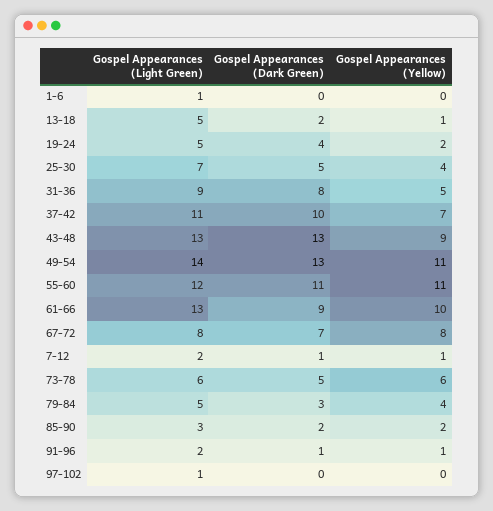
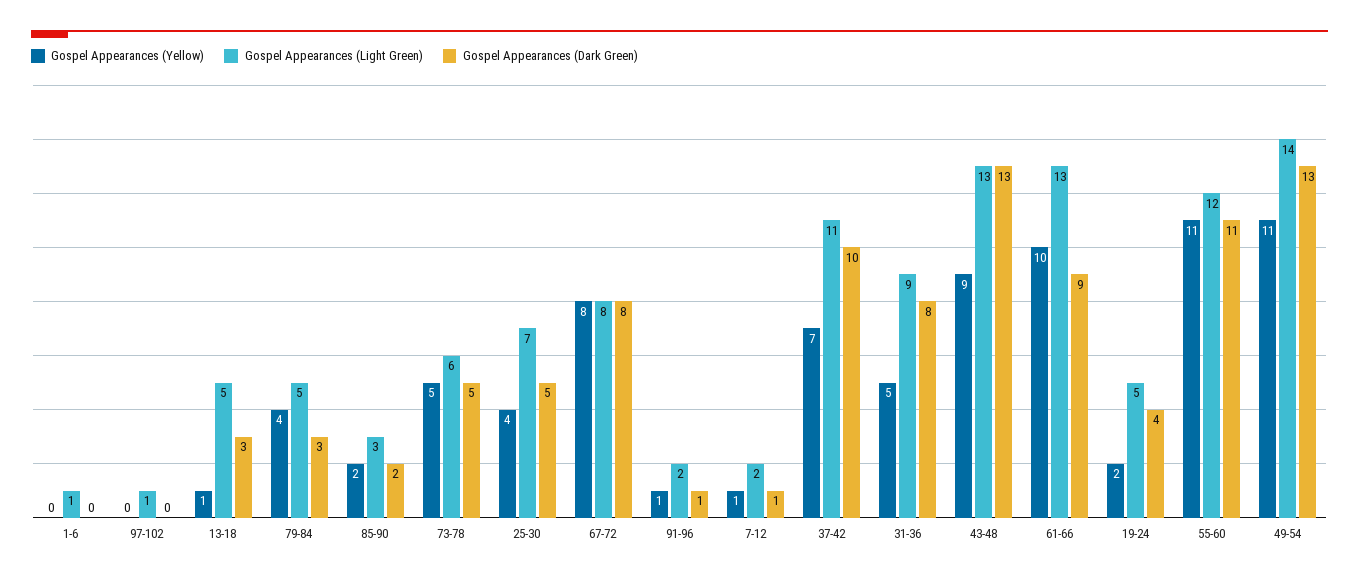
  {
    "Gospel Appearances (Light Green)": {
      "1-6": 1,
      "13-18": 5,
      "19-24": 5,
      "25-30": 7,
      "31-36": 9,
      "37-42": 11,
      "43-48": 13,
      "49-54": 14,
      "55-60": 12,
      "61-66": 13,
      "67-72": 8,
      "7-12": 2,
      "73-78": 6,
      "79-84": 5,
      "85-90": 3,
      "91-96": 2,
      "97-102": 1
    },
    "Gospel Appearances (Dark Green)": {
      "1-6": 0,
-     "13-18": 2,
+     "13-18": 3,
      "19-24": 4,
      "25-30": 5,
      "31-36": 8,
      "37-42": 10,
      "43-48": 13,
      "49-54": 13,
      "55-60": 11,
      "61-66": 9,
-     "67-72": 7,
+     "67-72": 8,
      "7-12": 1,
      "73-78": 5,
      "79-84": 3,
      "85-90": 2,
      "91-96": 1,
      "97-102": 0
    },
    "Gospel Appearances (Yellow)": {
      "1-6": 0,
      "13-18": 1,
      "19-24": 2,
      "25-30": 4,
      "31-36": 5,
      "37-42": 7,
      "43-48": 9,
      "49-54": 11,
      "55-60": 11,
      "61-66": 10,
      "67-72": 8,
      "7-12": 1,
-     "73-78": 6,
+     "73-78": 5,
      "79-84": 4,
      "85-90": 2,
      "91-96": 1,
      "97-102": 0
    }
  }

